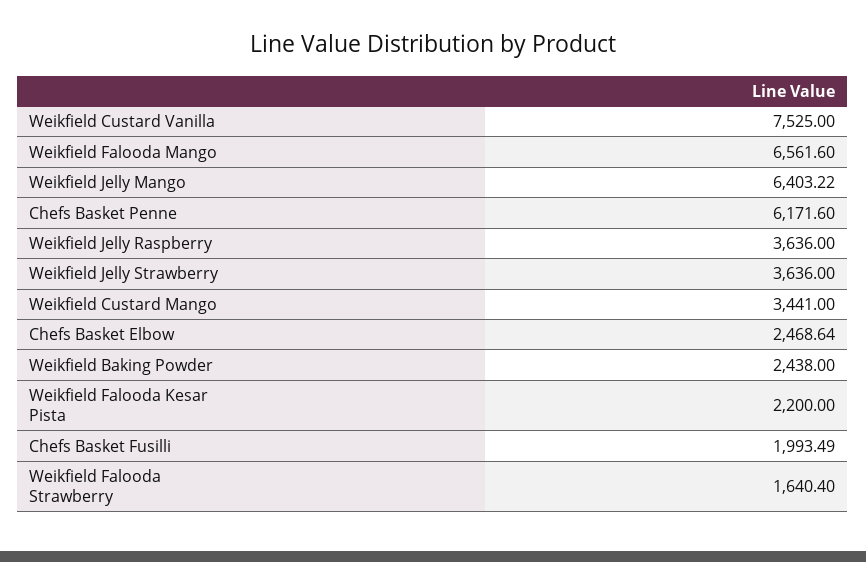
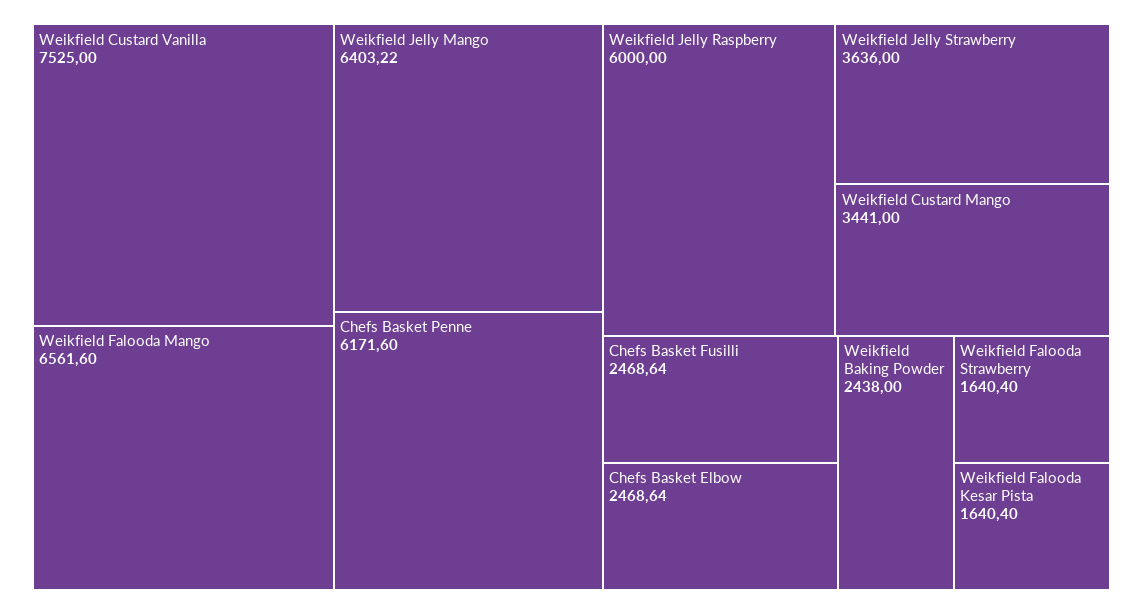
  {
    "Weikfield Custard Vanilla": 7525,
    "Weikfield Falooda Mango": 6561.6,
    "Weikfield Jelly Mango": 6403.22,
    "Chefs Basket Penne": 6171.6,
-   "Weikfield Jelly Raspberry": 3636,
+   "Weikfield Jelly Raspberry": 6000,
    "Weikfield Jelly Strawberry": 3636,
    "Weikfield Custard Mango": 3441,
    "Chefs Basket Elbow": 2468.64,
    "Weikfield Baking Powder": 2438,
-   "Weikfield Falooda Kesar Pista": 2200,
+   "Weikfield Falooda Kesar Pista": 1640.4,
-   "Chefs Basket Fusilli": 1993.49,
+   "Chefs Basket Fusilli": 2468.64,
    "Weikfield Falooda Strawberry": 1640.4
  }

